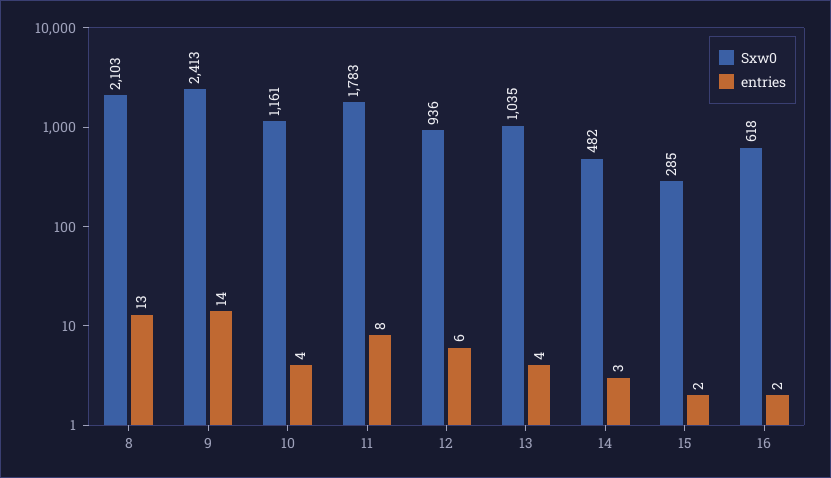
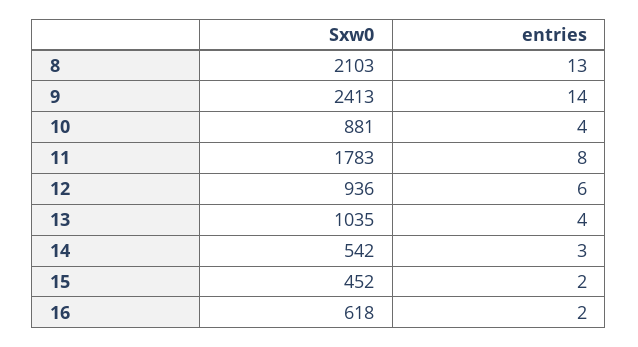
  {
    "Sxw0": {
      "8": 2103,
      "9": 2413,
-     "10": 1161,
+     "10": 881,
      "11": 1783,
      "12": 936,
      "13": 1035,
-     "14": 482,
+     "14": 542,
-     "15": 285,
+     "15": 452,
      "16": 618
    },
    "entries": {
      "8": 13,
      "9": 14,
      "10": 4,
      "11": 8,
      "12": 6,
      "13": 4,
      "14": 3,
      "15": 2,
      "16": 2
    }
  }

